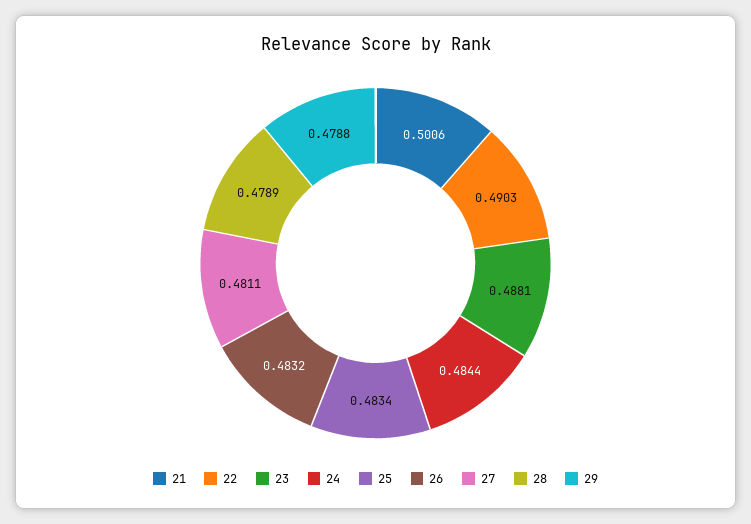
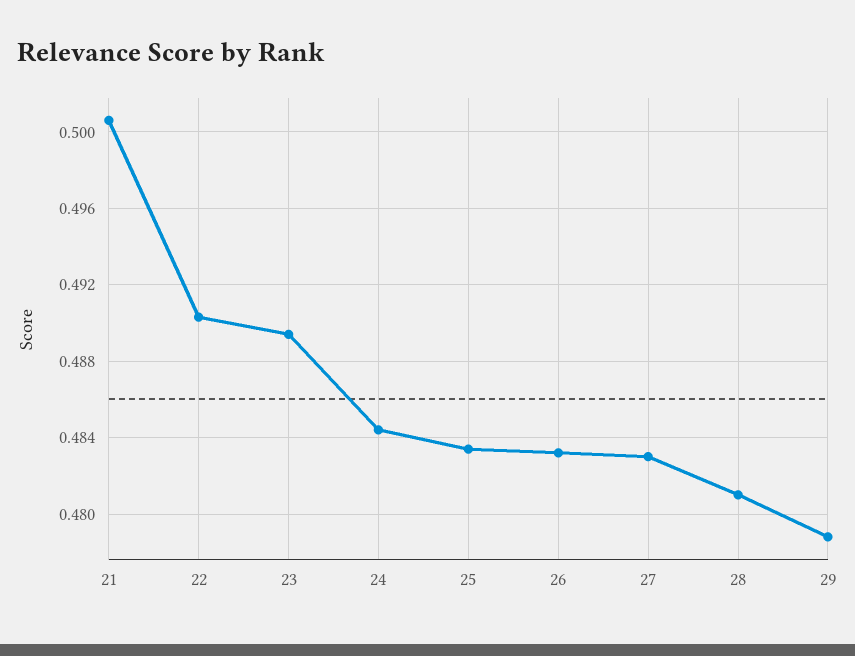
  {
    "21": 0.5006,
    "22": 0.4903,
-   "23": 0.4881,
+   "23": 0.4895,
    "24": 0.4844,
    "25": 0.4834,
    "26": 0.4832,
-   "27": 0.4811,
+   "27": 0.483,
-   "28": 0.4789,
+   "28": 0.481,
    "29": 0.4788
  }

